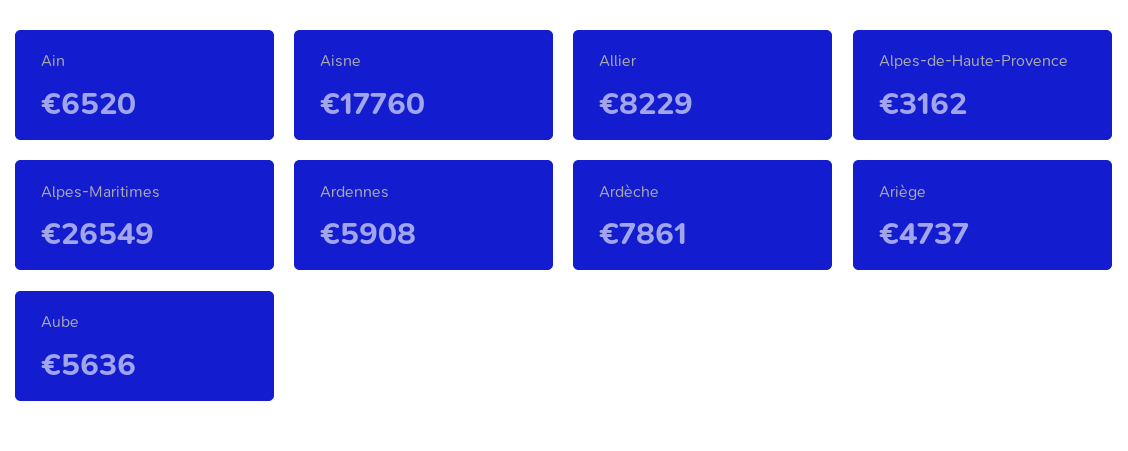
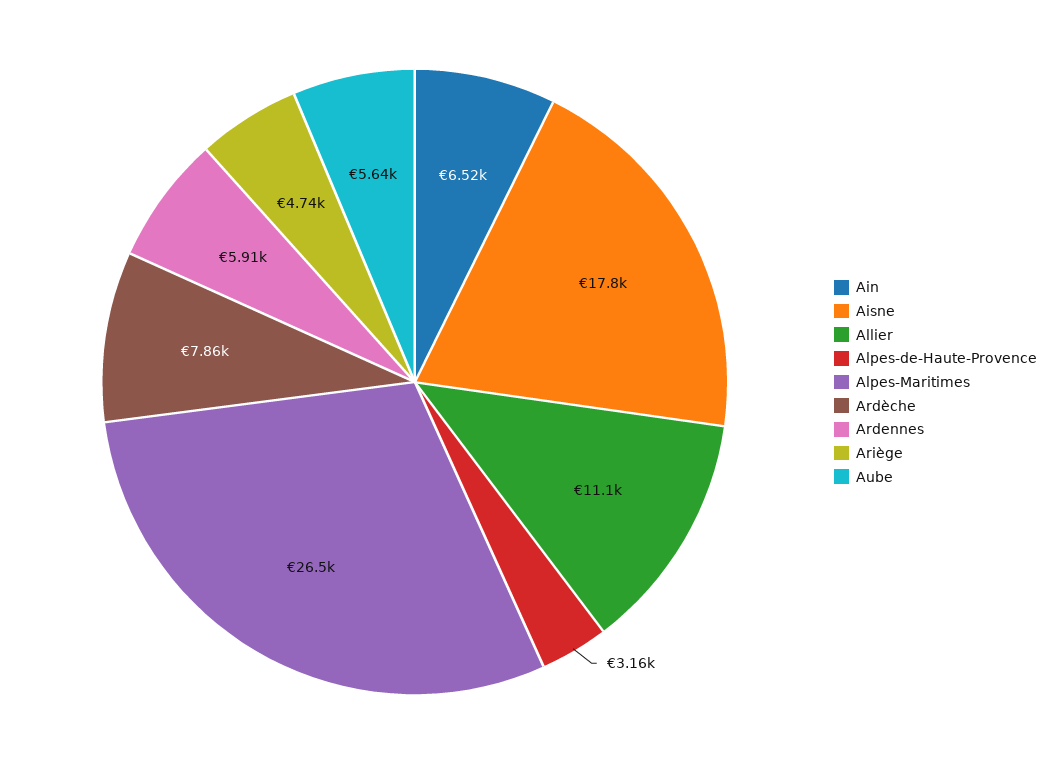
  {
    "Ain": 6520,
    "Aisne": 17760,
-   "Allier": 8229,
+   "Allier": 11100,
    "Alpes-de-Haute-Provence": 3162,
    "Alpes-Maritimes": 26549,
    "Ardennes": 5908,
    "Ardèche": 7861,
    "Ariège": 4737,
    "Aube": 5636
  }

